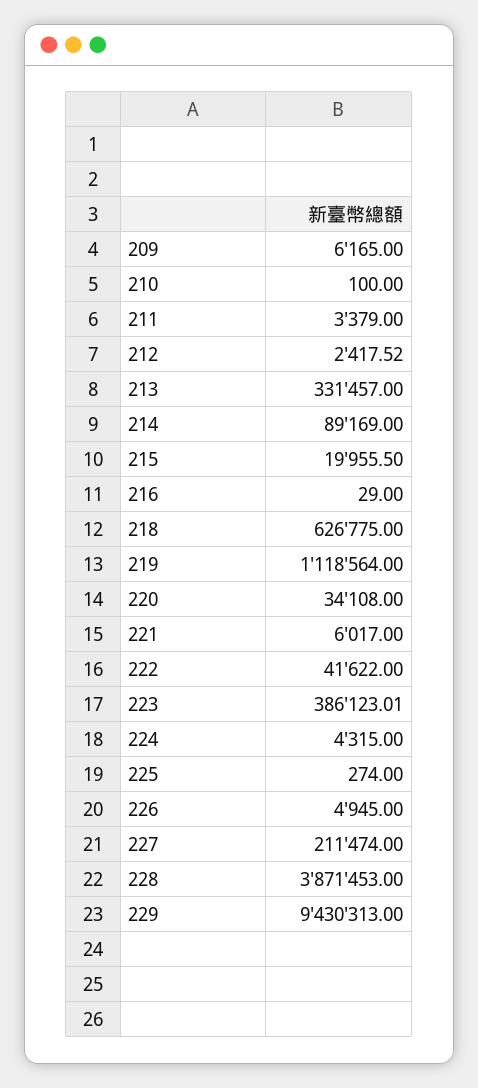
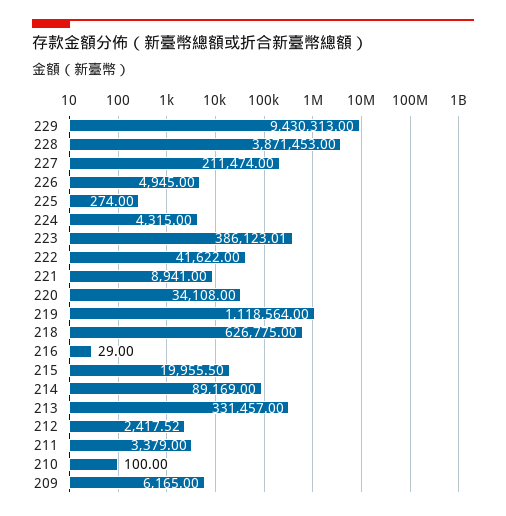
  {
    "209": 6165,
    "210": 100,
    "211": 3379,
    "212": 2417.52,
    "213": 331457,
    "214": 89169,
    "215": 19955.5,
    "216": 29,
    "218": 626775,
    "219": 1118564,
    "220": 34108,
-   "221": 6017,
+   "221": 8941,
    "222": 41622,
    "223": 386123.01,
    "224": 4315,
    "225": 274,
    "226": 4945,
    "227": 211474,
    "228": 3871453,
    "229": 9430313
  }

